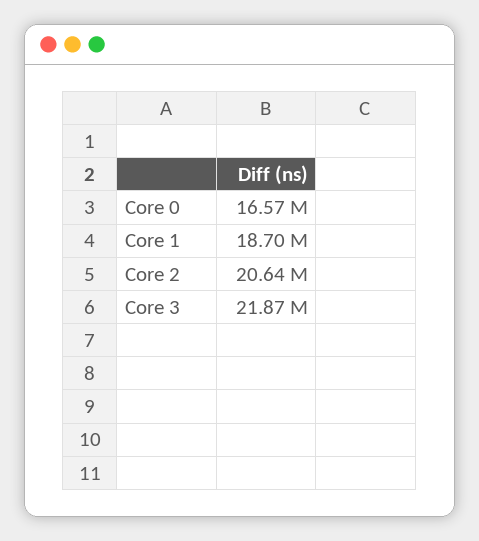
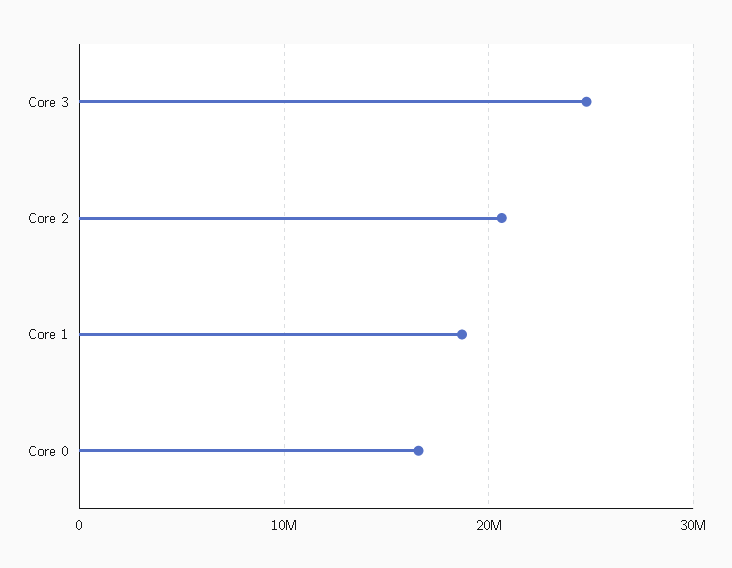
  {
    "Core 0": 16570000,
    "Core 1": 18700000,
    "Core 2": 20640000,
-   "Core 3": 21870000
+   "Core 3": 25000000
  }

